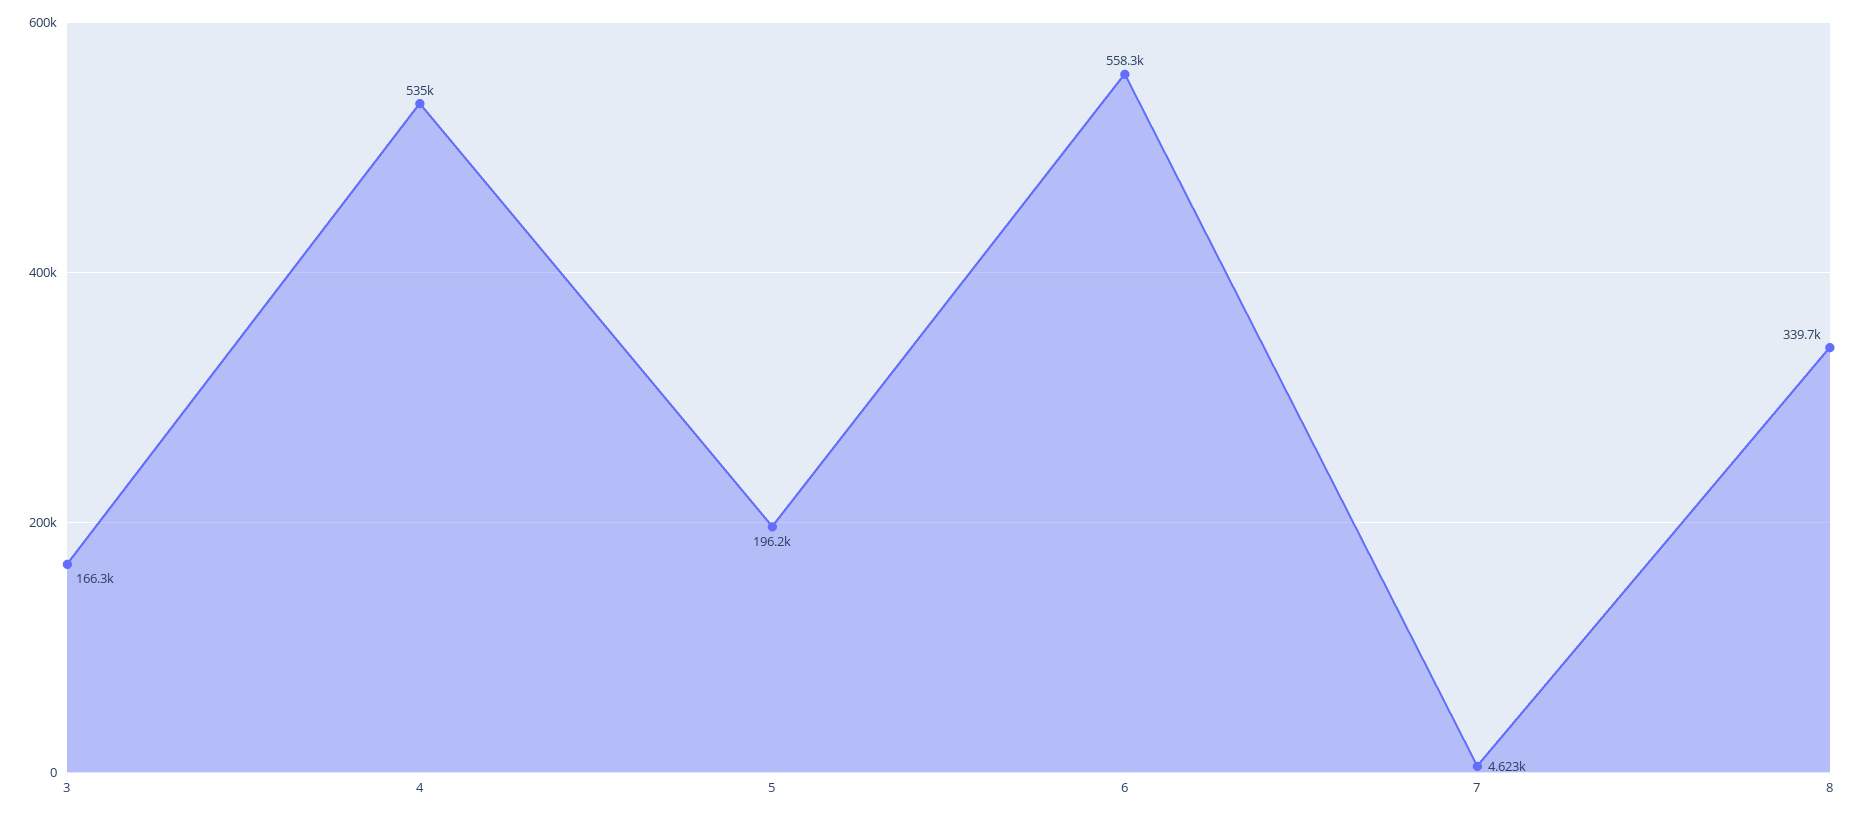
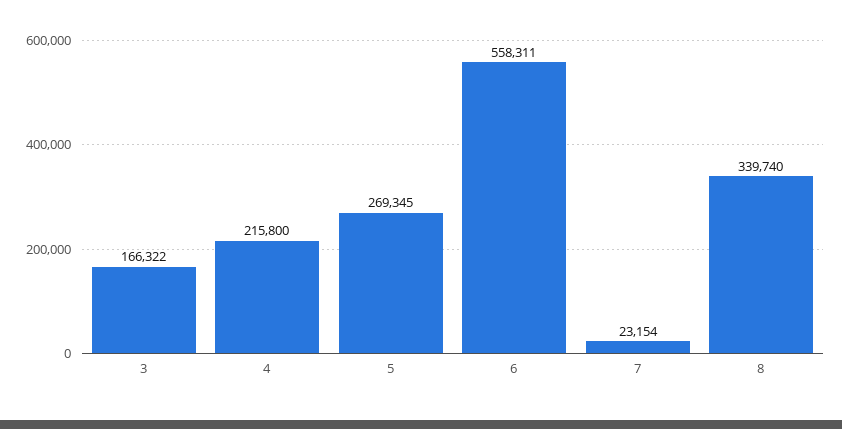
  {
    "3": 166322,
-   "4": 535000,
+   "4": 215800,
-   "5": 196200,
+   "5": 269345,
    "6": 558311,
-   "7": 4623,
+   "7": 23154,
    "8": 339740
  }

